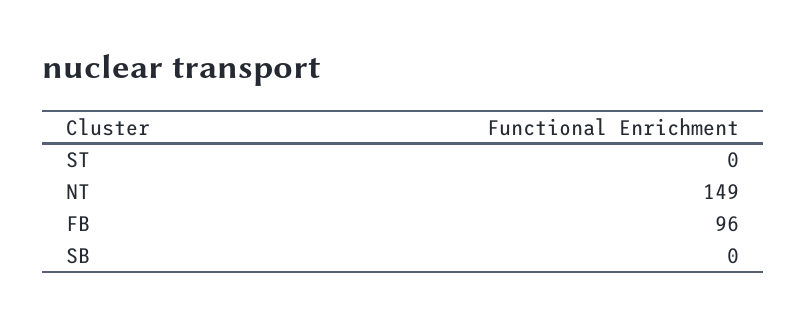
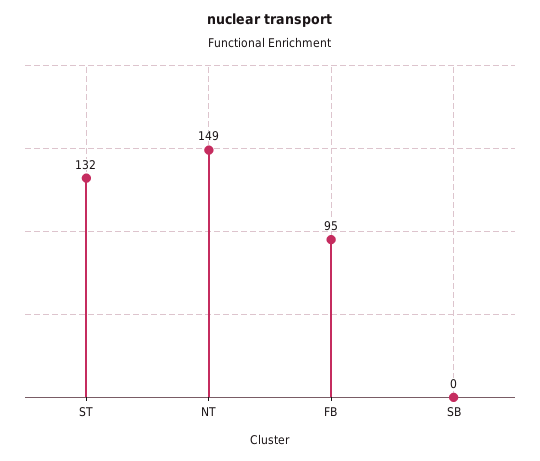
  {
-   "ST": 0,
+   "ST": 132,
    "NT": 149,
-   "FB": 96,
+   "FB": 95,
    "SB": 0
  }

